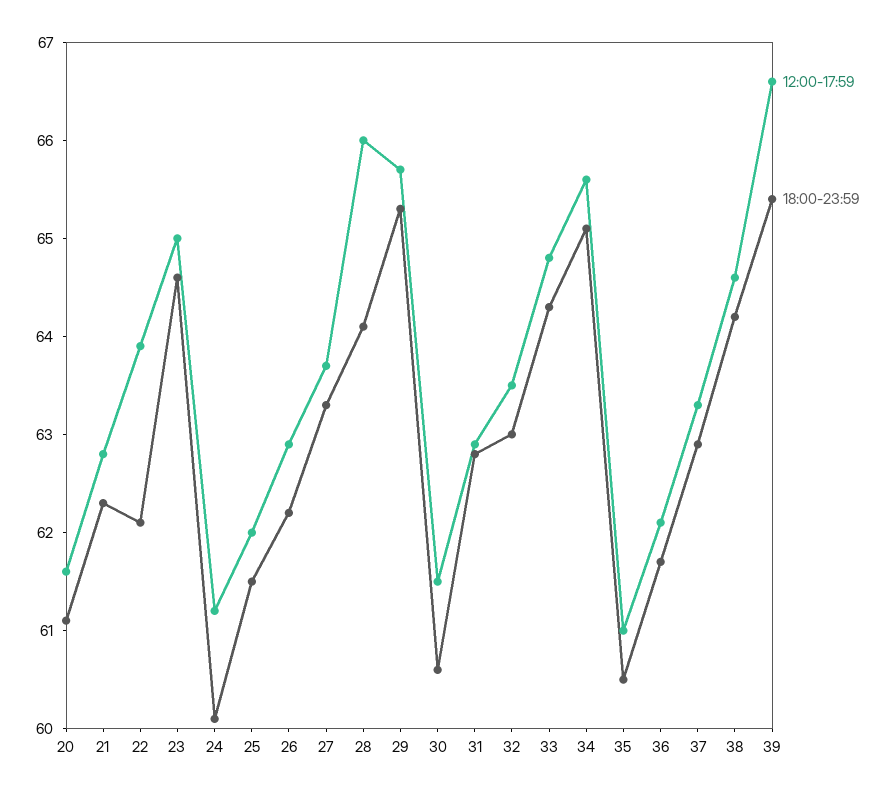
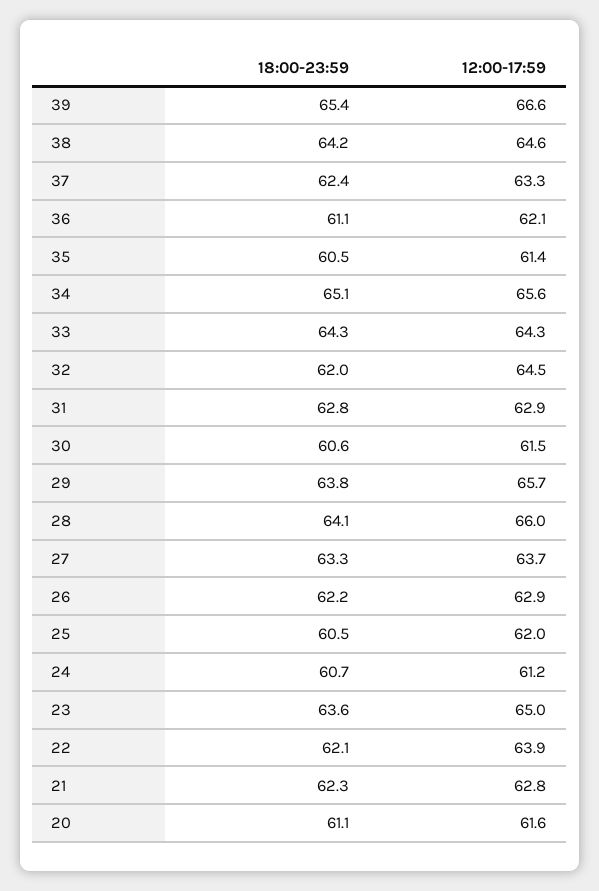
  {
    "12:00-17:59": {
      "20": 61.6,
      "21": 62.8,
      "22": 63.9,
      "23": 65,
      "24": 61.2,
      "25": 62,
      "26": 62.9,
      "27": 63.7,
      "28": 66,
      "29": 65.7,
      "30": 61.5,
      "31": 62.9,
-     "32": 63.5,
+     "32": 64.5,
-     "33": 64.8,
+     "33": 64.3,
      "34": 65.6,
-     "35": 61,
+     "35": 61.4,
      "36": 62.1,
      "37": 63.3,
      "38": 64.6,
      "39": 66.6
    },
    "18:00-23:59": {
      "20": 61.1,
      "21": 62.3,
      "22": 62.1,
-     "23": 64.6,
+     "23": 63.6,
-     "24": 60.1,
+     "24": 60.7,
-     "25": 61.5,
+     "25": 60.5,
      "26": 62.2,
      "27": 63.3,
      "28": 64.1,
-     "29": 65.3,
+     "29": 63.8,
      "30": 60.6,
      "31": 62.8,
-     "32": 63,
+     "32": 62,
      "33": 64.3,
      "34": 65.1,
      "35": 60.5,
-     "36": 61.7,
+     "36": 61.1,
-     "37": 62.9,
+     "37": 62.4,
      "38": 64.2,
      "39": 65.4
    }
  }

